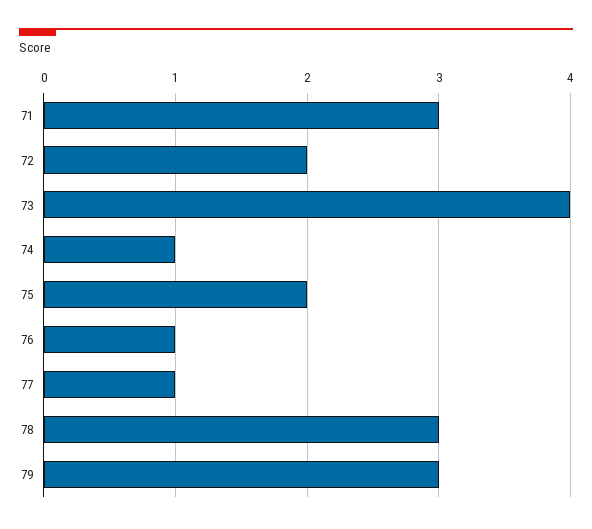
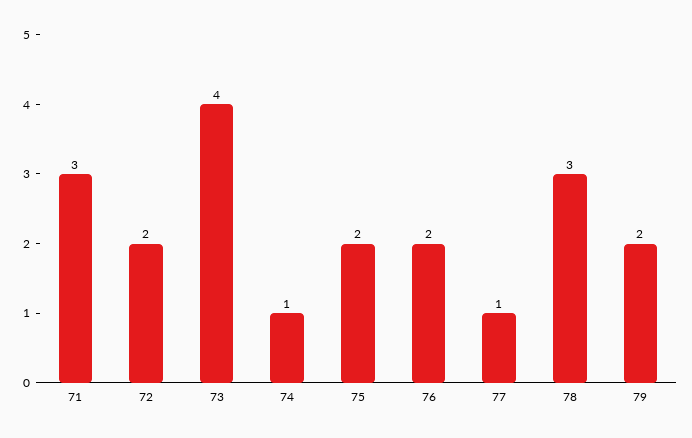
  {
    "71": 3,
    "72": 2,
    "73": 4,
    "74": 1,
    "75": 2,
-   "76": 1,
+   "76": 2,
    "77": 1,
    "78": 3,
-   "79": 3
+   "79": 2
  }

